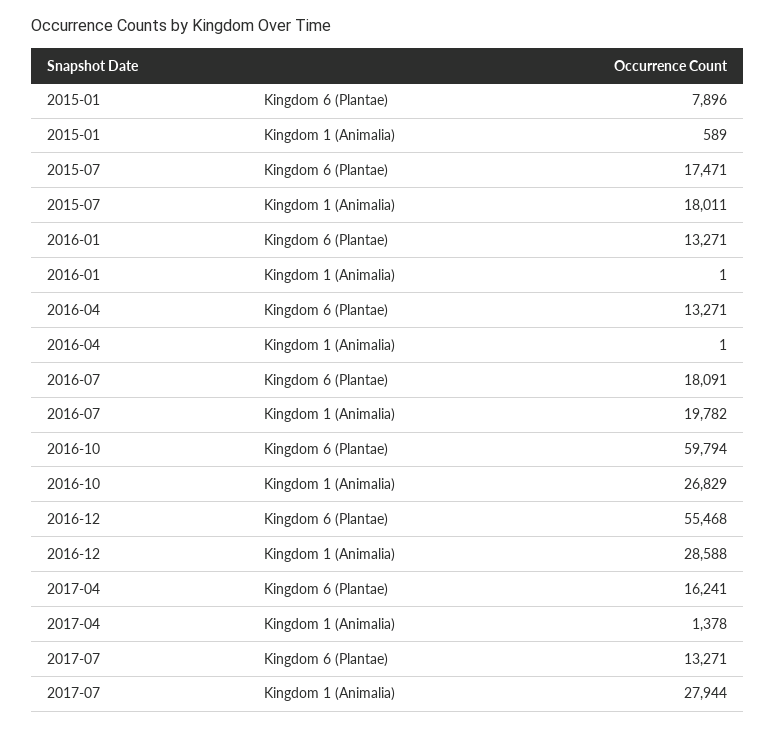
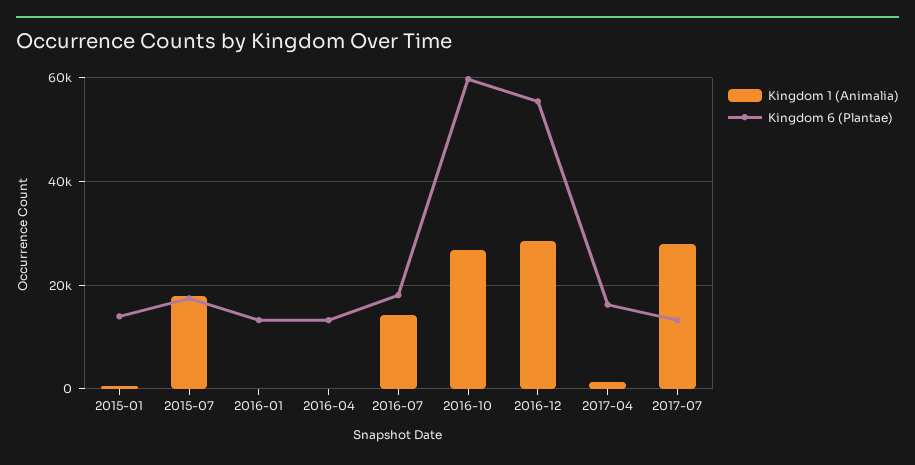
  {
    "Kingdom 6 (Plantae)": {
-     "2015-01": 7896,
+     "2015-01": 14000,
      "2015-07": 17471,
      "2016-01": 13271,
      "2016-04": 13271,
      "2016-07": 18091,
      "2016-10": 59794,
      "2016-12": 55468,
      "2017-04": 16241,
      "2017-07": 13271
    },
    "Kingdom 1 (Animalia)": {
      "2015-01": 589,
      "2015-07": 18011,
      "2016-01": 1,
      "2016-04": 1,
-     "2016-07": 19782,
+     "2016-07": 14000,
      "2016-10": 26829,
      "2016-12": 28588,
      "2017-04": 1378,
      "2017-07": 27944
    }
  }

